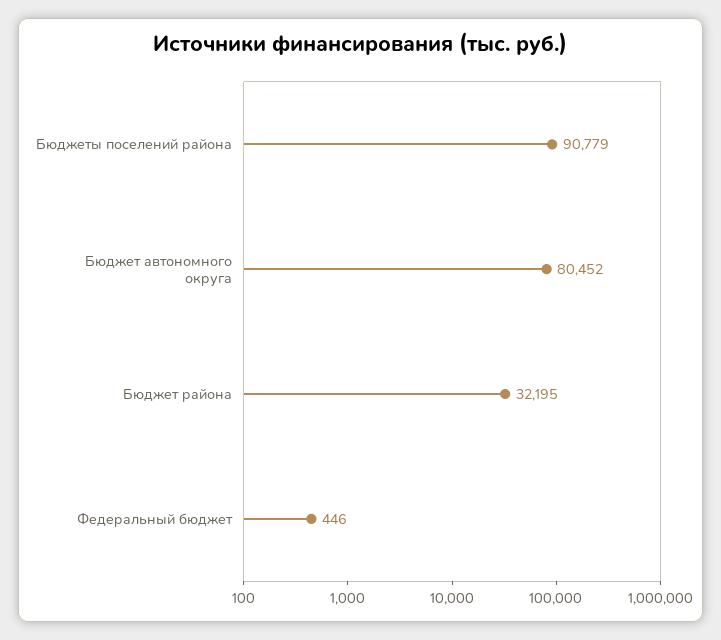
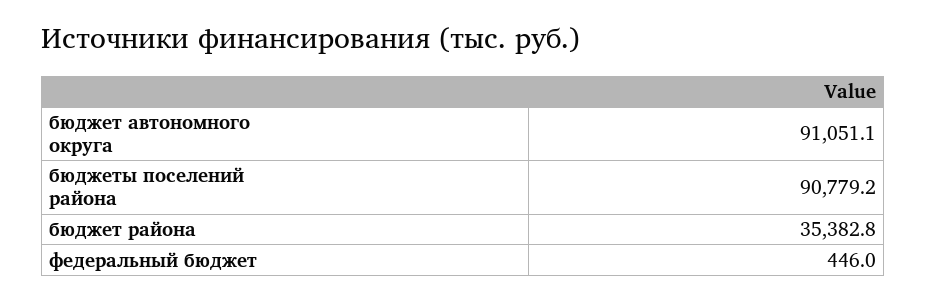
  {
    "Бюджеты поселений района": 90779.2,
-   "Бюджет автономного округа": 80452,
+   "Бюджет автономного округа": 91051.1,
-   "Бюджет района": 32195,
+   "Бюджет района": 35382.8,
    "Федеральный бюджет": 446
  }

